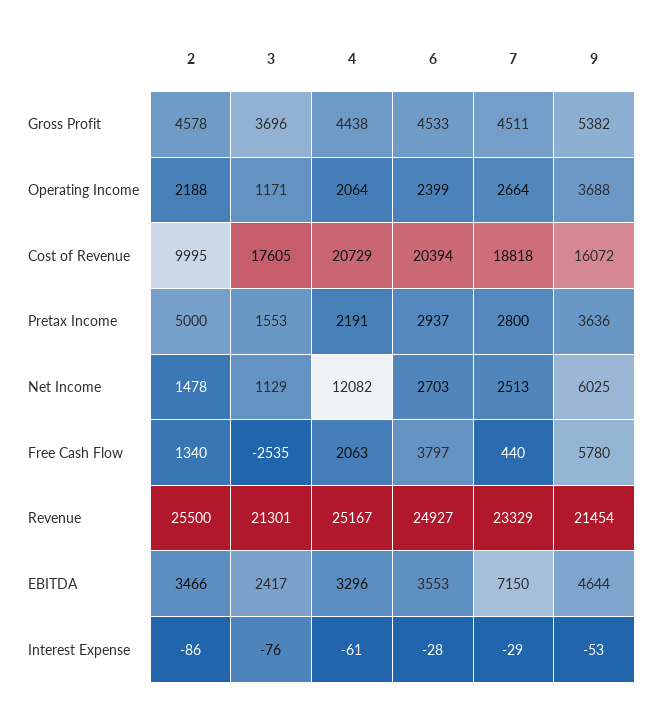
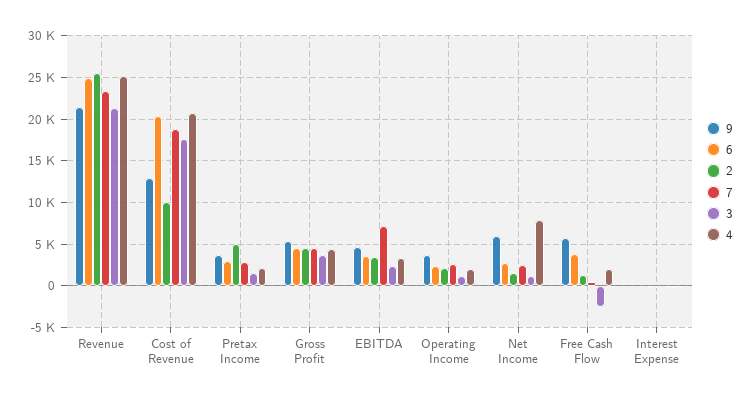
  {
    "2": {
      "Gross Profit": 4578,
      "Operating Income": 2188,
      "Cost of Revenue": 9995,
      "Pretax Income": 5000,
      "Net Income": 1478,
      "Free Cash Flow": 1340,
      "Revenue": 25500,
      "EBITDA": 3466,
      "Interest Expense": -86
    },
    "3": {
      "Gross Profit": 3696,
      "Operating Income": 1171,
      "Cost of Revenue": 17605,
      "Pretax Income": 1553,
      "Net Income": 1129,
      "Free Cash Flow": -2535,
      "Revenue": 21301,
      "EBITDA": 2417,
      "Interest Expense": -76
    },
    "4": {
      "Gross Profit": 4438,
      "Operating Income": 2064,
      "Cost of Revenue": 20729,
      "Pretax Income": 2191,
-     "Net Income": 12082,
+     "Net Income": 8000,
      "Free Cash Flow": 2063,
      "Revenue": 25167,
      "EBITDA": 3296,
      "Interest Expense": -61
    },
    "6": {
      "Gross Profit": 4533,
      "Operating Income": 2399,
      "Cost of Revenue": 20394,
      "Pretax Income": 2937,
      "Net Income": 2703,
      "Free Cash Flow": 3797,
      "Revenue": 24927,
      "EBITDA": 3553,
      "Interest Expense": -28
    },
    "7": {
      "Gross Profit": 4511,
      "Operating Income": 2664,
      "Cost of Revenue": 18818,
      "Pretax Income": 2800,
      "Net Income": 2513,
      "Free Cash Flow": 440,
      "Revenue": 23329,
      "EBITDA": 7150,
      "Interest Expense": -29
    },
    "9": {
      "Gross Profit": 5382,
      "Operating Income": 3688,
-     "Cost of Revenue": 16072,
+     "Cost of Revenue": 13000,
      "Pretax Income": 3636,
      "Net Income": 6025,
      "Free Cash Flow": 5780,
      "Revenue": 21454,
      "EBITDA": 4644,
      "Interest Expense": -53
    }
  }

